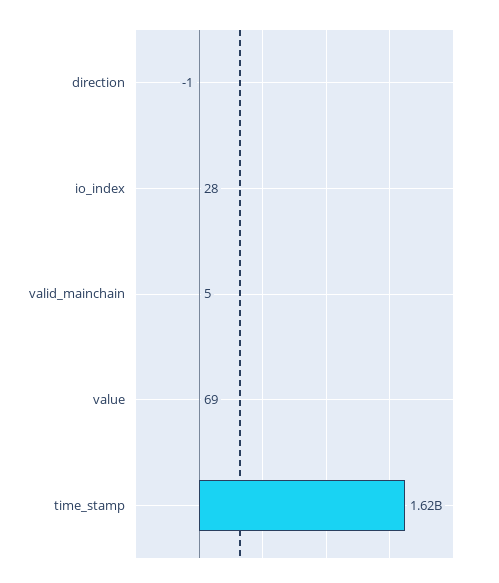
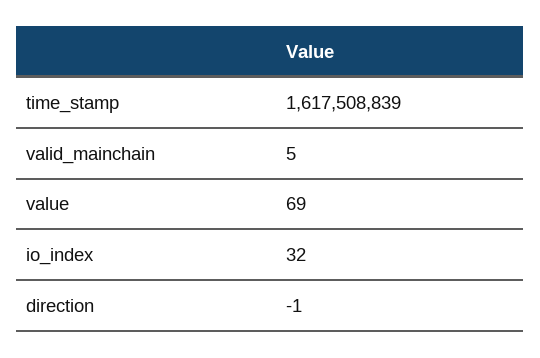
  {
    "direction": -1,
-   "io_index": 28,
+   "io_index": 32,
    "valid_mainchain": 5,
    "value": 69,
    "time_stamp": 1617508839
  }

